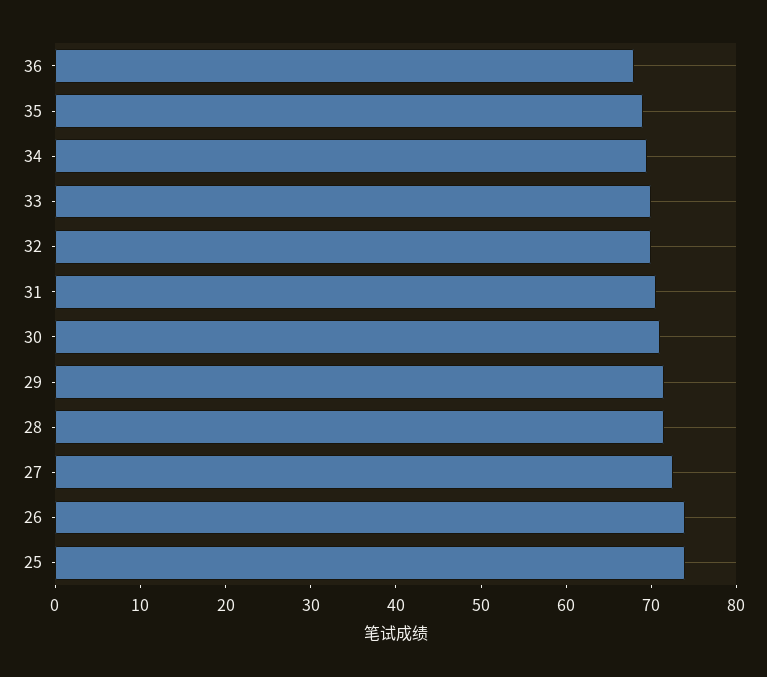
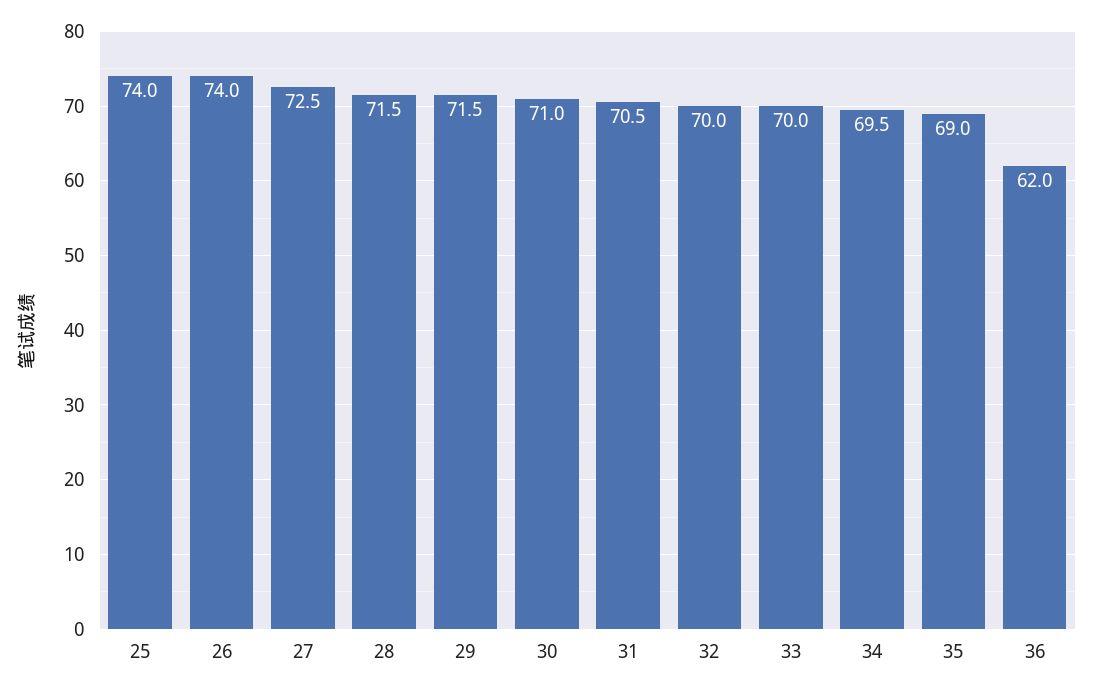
  {
-   "36": 68,
+   "36": 62,
    "35": 69,
    "34": 69.5,
    "33": 70,
    "32": 70,
    "31": 70.5,
    "30": 71,
    "29": 71.5,
    "28": 71.5,
    "27": 72.5,
    "26": 74,
    "25": 74
  }

